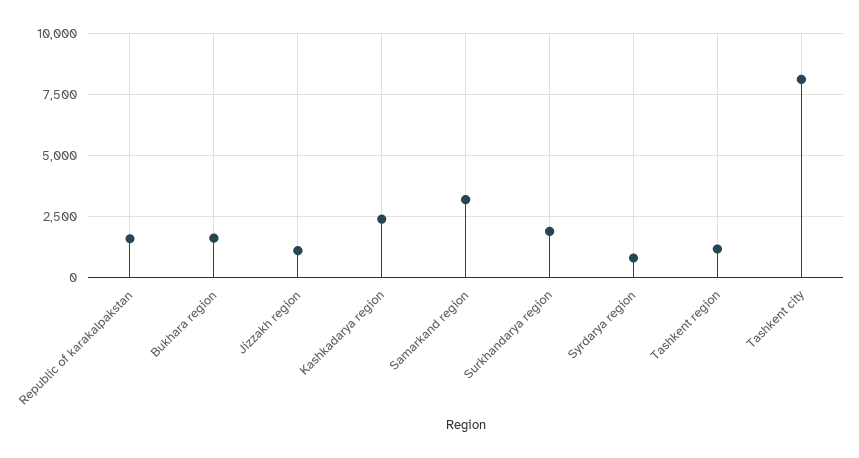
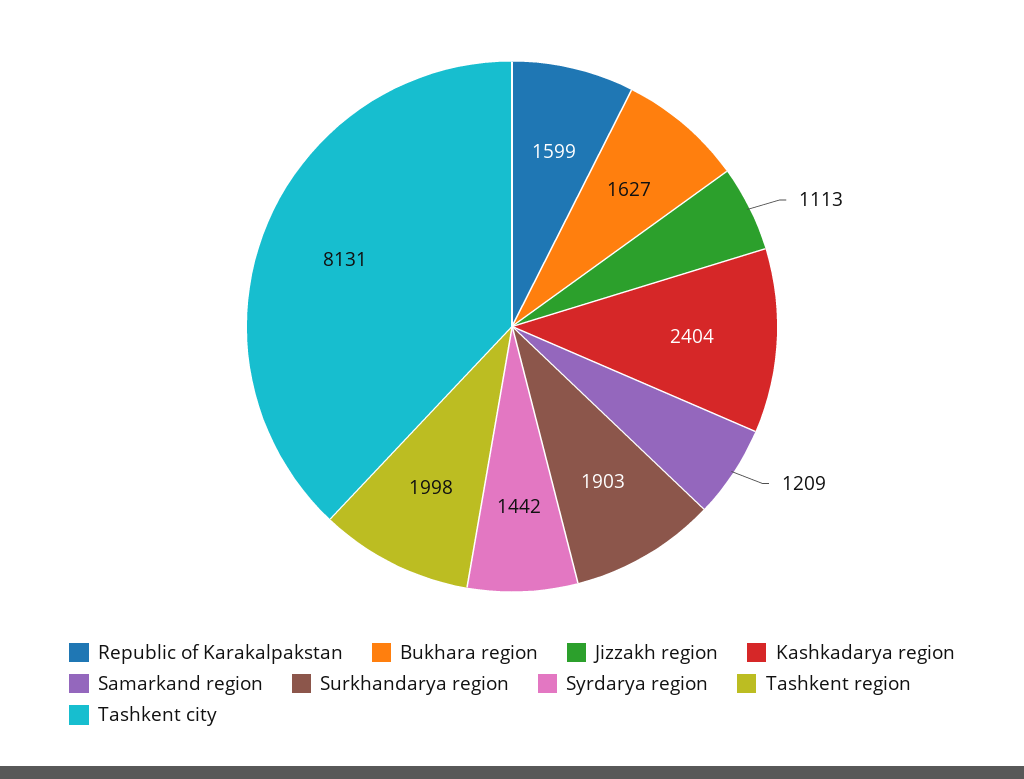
  {
    "Republic of karakalpakstan": 1599,
    "Bukhara region": 1627,
    "Jizzakh region": 1113,
    "Kashkadarya region": 2404,
-   "Samarkand region": 3250,
+   "Samarkand region": 1209,
    "Surkhandarya region": 1903,
-   "Syrdarya region": 750,
+   "Syrdarya region": 1442,
-   "Tashkent region": 1250,
+   "Tashkent region": 1998,
    "Tashkent city": 8131
  }

